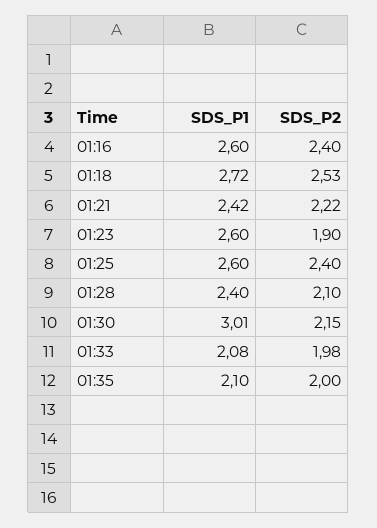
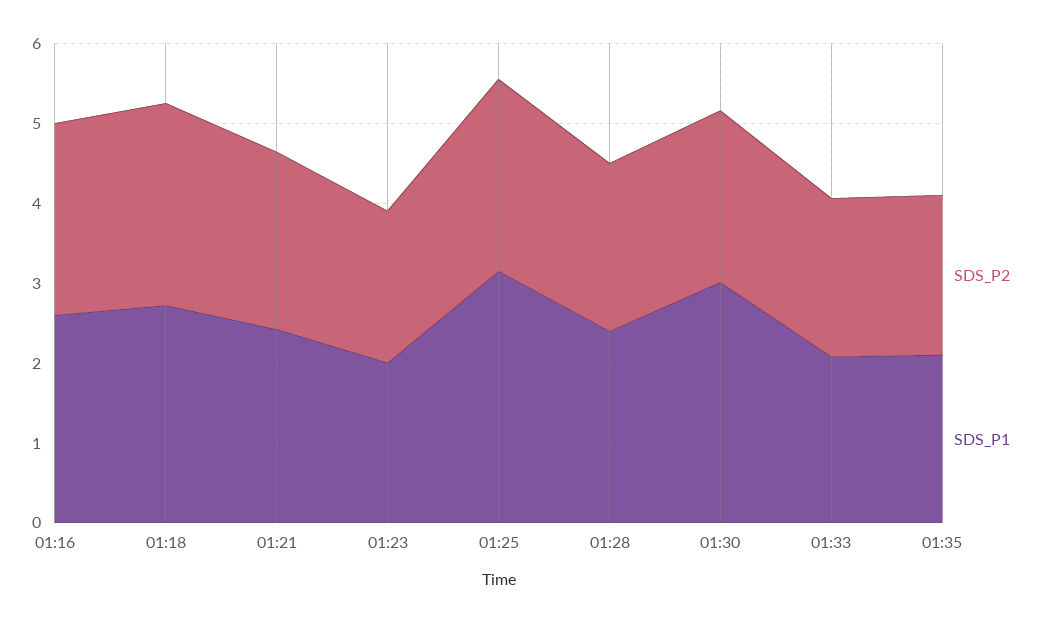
  {
    "SDS_P1": {
      "01:16": 2.6,
      "01:18": 2.72,
      "01:21": 2.42,
-     "01:23": 2.6,
+     "01:23": 2,
-     "01:25": 2.6,
+     "01:25": 3.2,
      "01:28": 2.4,
      "01:30": 3.01,
      "01:33": 2.08,
      "01:35": 2.1
    },
    "SDS_P2": {
      "01:16": 2.4,
      "01:18": 2.53,
      "01:21": 2.22,
      "01:23": 1.9,
      "01:25": 2.4,
      "01:28": 2.1,
      "01:30": 2.15,
      "01:33": 1.98,
      "01:35": 2
    }
  }

